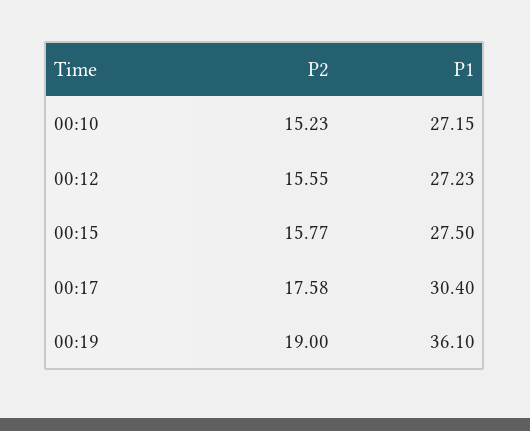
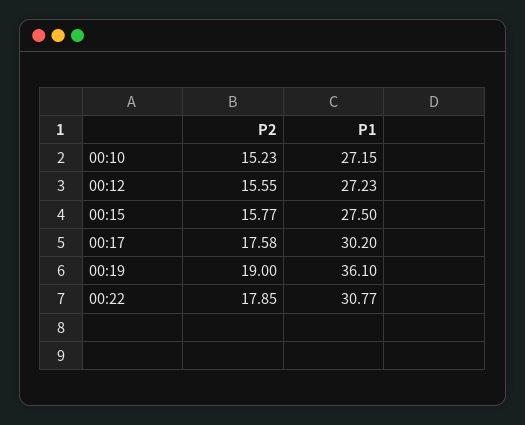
  {
    "P2": {
      "00:10": 15.23,
      "00:12": 15.55,
      "00:15": 15.77,
      "00:17": 17.58,
-     "00:19": 19
+     "00:19": 19,
+     "00:22": 17.85
    },
    "P1": {
      "00:10": 27.15,
      "00:12": 27.23,
      "00:15": 27.5,
-     "00:17": 30.4,
+     "00:17": 30.2,
-     "00:19": 36.1
+     "00:19": 36.1,
+     "00:22": 30.77
    }
  }

